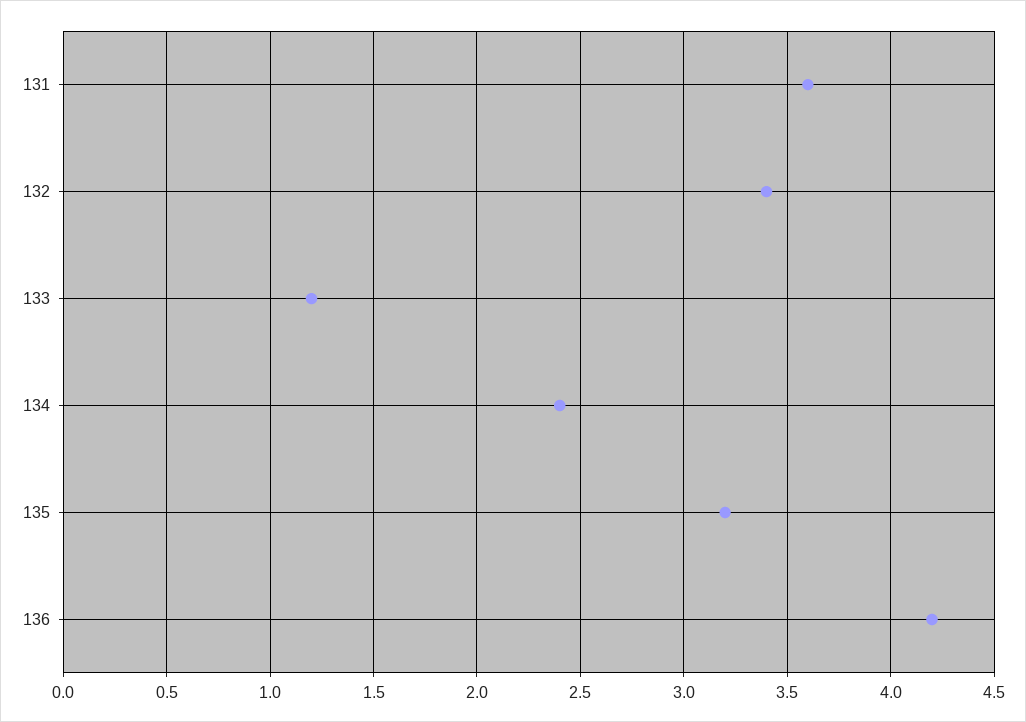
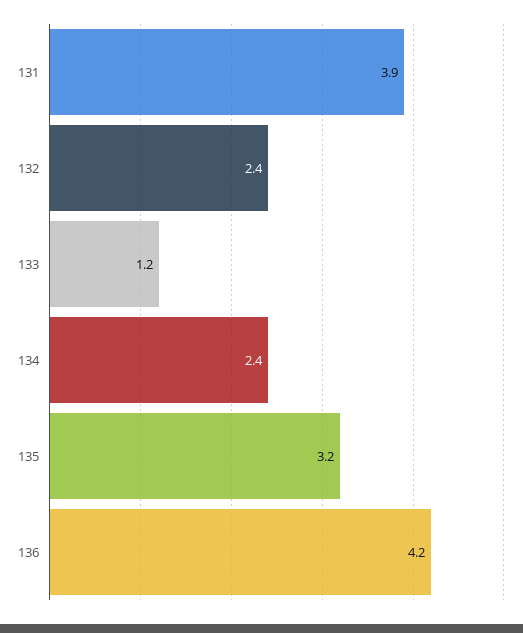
  {
-   "131": 3.6,
+   "131": 3.9,
-   "132": 3.4,
+   "132": 2.4,
    "133": 1.2,
    "134": 2.4,
    "135": 3.2,
    "136": 4.2
  }

